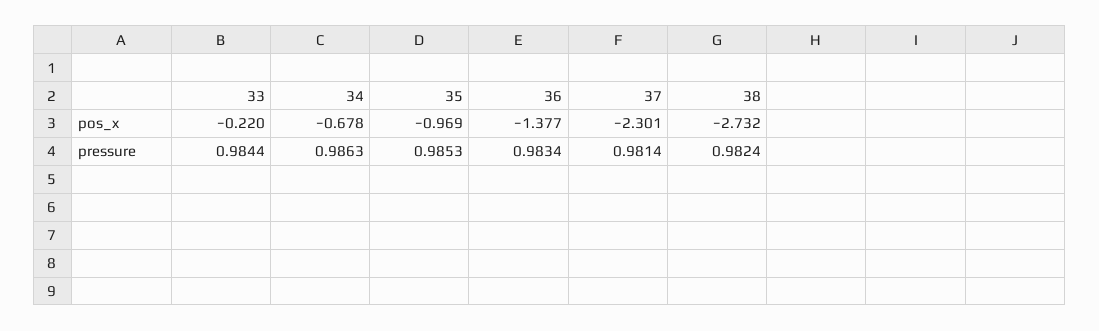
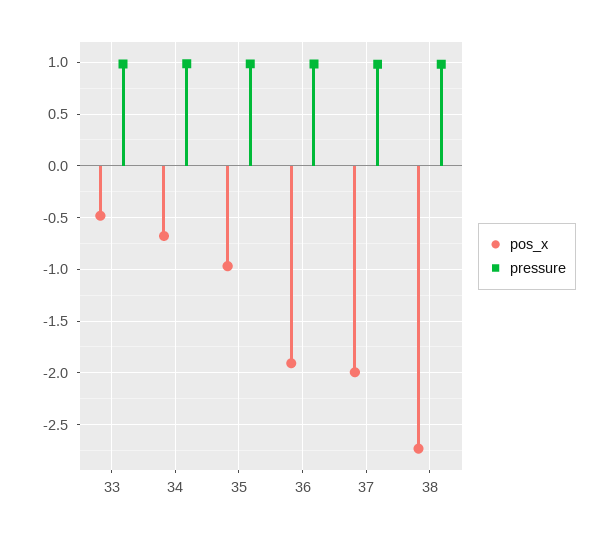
  {
    "pos_x": {
-     "33": -0.22,
+     "33": -0.5,
      "34": -0.678,
      "35": -0.969,
-     "36": -1.377,
+     "36": -1.9,
-     "37": -2.301,
+     "37": -2,
      "38": -2.732
    },
    "pressure": {
      "33": 0.9844,
      "34": 0.9863,
      "35": 0.9853,
      "36": 0.9834,
      "37": 0.9814,
      "38": 0.9824
    }
  }

